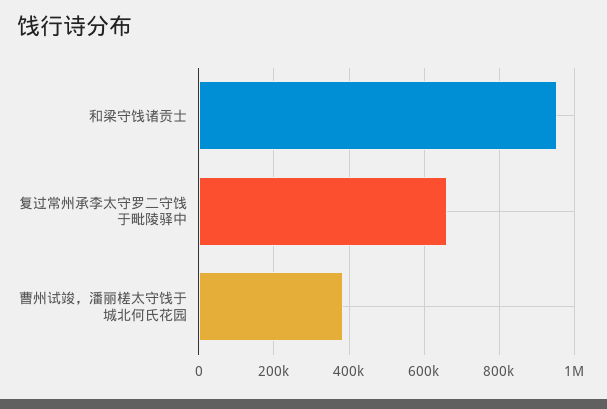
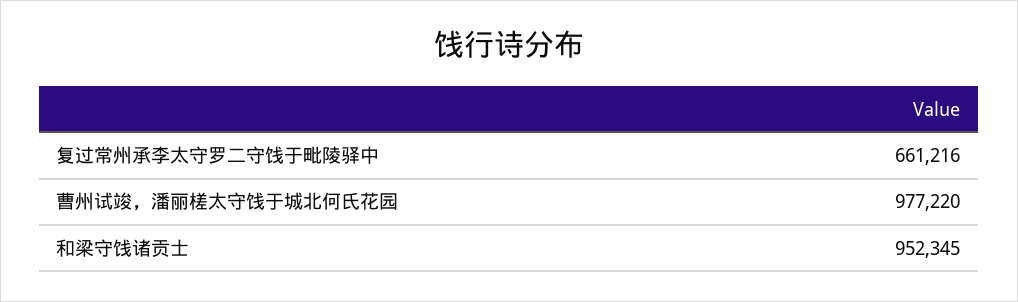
  {
    "和梁守饯诸贡士": 952345,
    "复过常州承李太守罗二守饯于毗陵驿中": 661216,
-   "曹州试竣，潘丽槎太守饯于城北何氏花园": 380000
+   "曹州试竣，潘丽槎太守饯于城北何氏花园": 977220
  }

